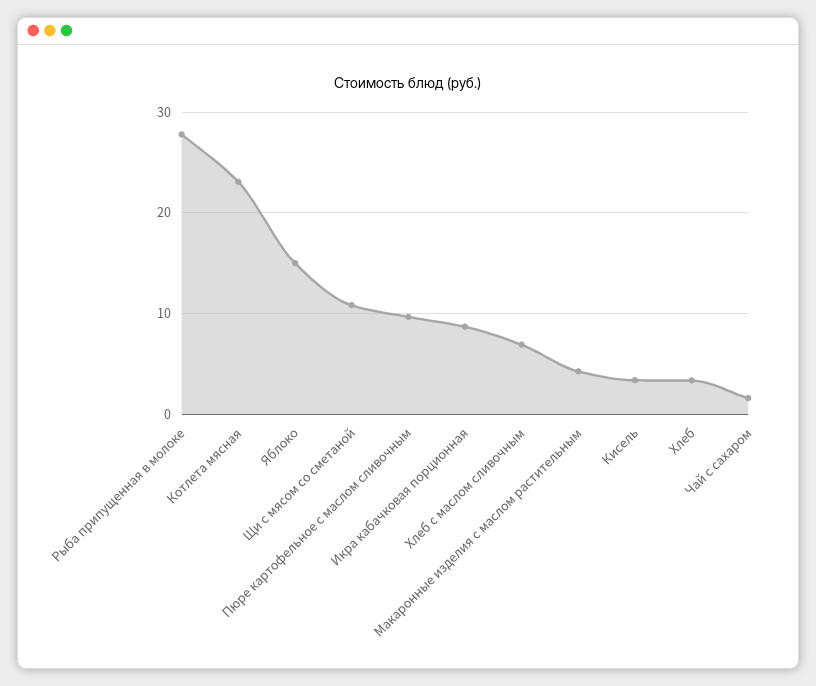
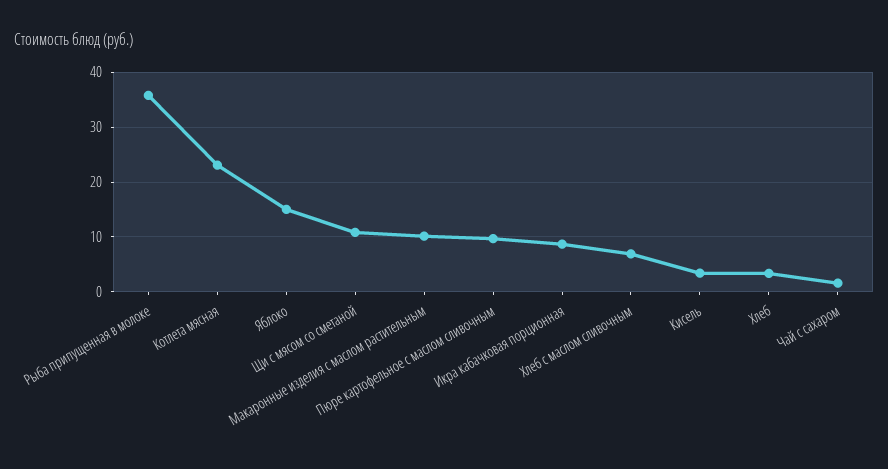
  {
-   "Рыба припущенная в молоке": 28,
+   "Рыба припущенная в молоке": 36,
    "Котлета мясная": 23,
    "Яблоко": 15,
    "Щи с мясом со сметаной": 11,
    "Пюре картофельное с маслом сливочным": 10,
    "Икра кабачковая порционная": 9,
    "Хлеб с маслом сливочным": 7,
-   "Макаронные изделия с маслом растительным": 4,
+   "Макаронные изделия с маслом растительным": 10,
    "Кисель": 3,
    "Хлеб": 3,
    "Чай с сахаром": 2
  }

